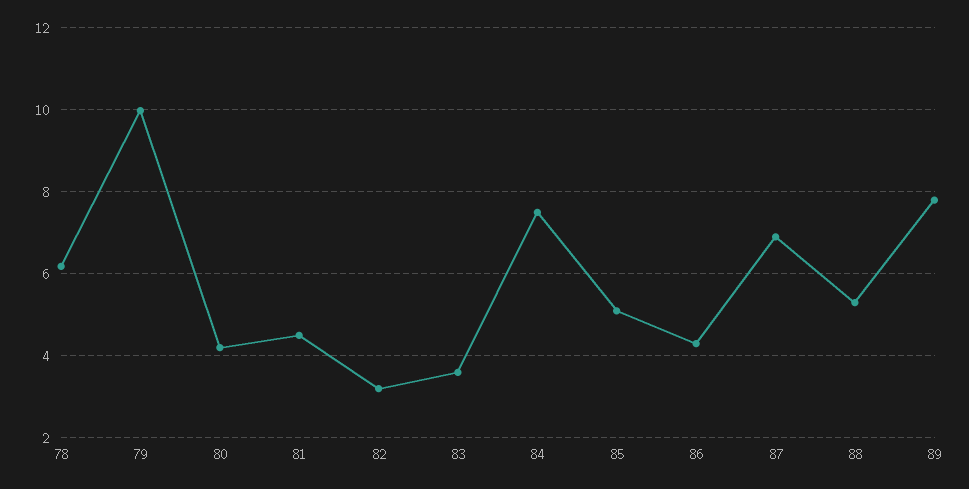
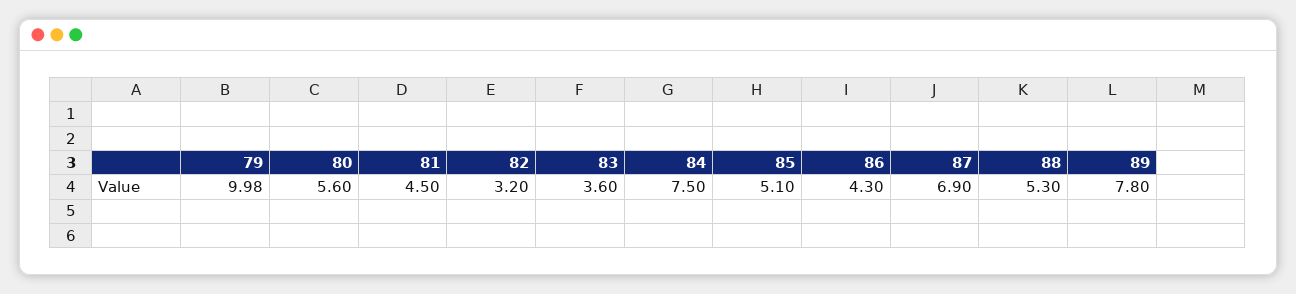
  {
-   "78": 6.2,
    "79": 9.98,
-   "80": 4.2,
+   "80": 5.6,
    "81": 4.5,
    "82": 3.2,
    "83": 3.6,
    "84": 7.5,
    "85": 5.1,
    "86": 4.3,
    "87": 6.9,
    "88": 5.3,
    "89": 7.8
  }

